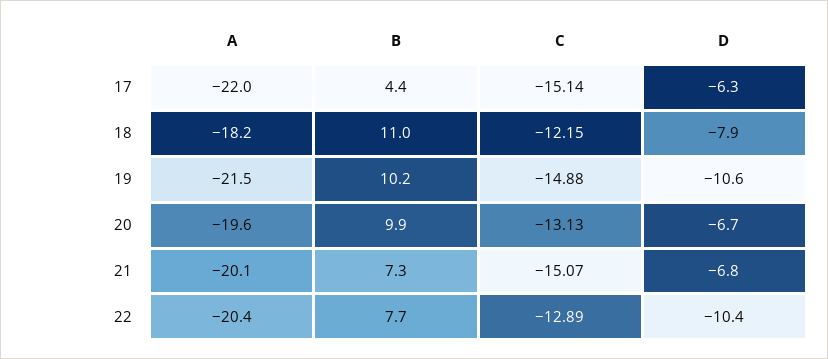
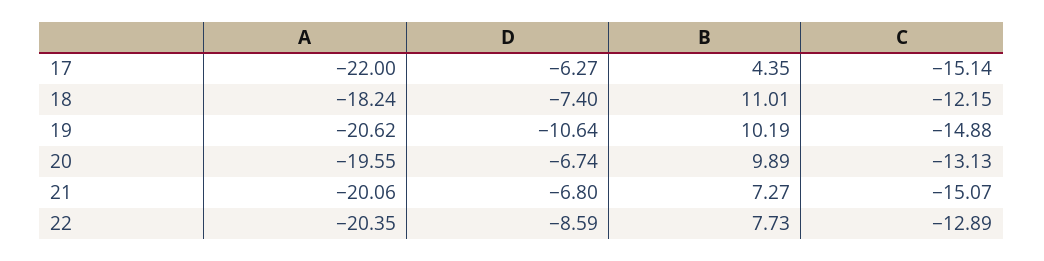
  {
    "A": {
      "17": -22,
      "18": -18.24,
-     "19": -21.5,
+     "19": -20.62,
      "20": -19.55,
      "21": -20.06,
      "22": -20.35
    },
    "B": {
      "17": 4.35,
      "18": 11.01,
      "19": 10.19,
      "20": 9.89,
      "21": 7.27,
      "22": 7.73
    },
    "C": {
      "17": -15.14,
      "18": -12.15,
      "19": -14.88,
      "20": -13.13,
      "21": -15.07,
      "22": -12.89
    },
    "D": {
      "17": -6.27,
-     "18": -7.9,
+     "18": -7.4,
      "19": -10.64,
      "20": -6.74,
      "21": -6.8,
-     "22": -10.4
+     "22": -8.59
    }
  }

